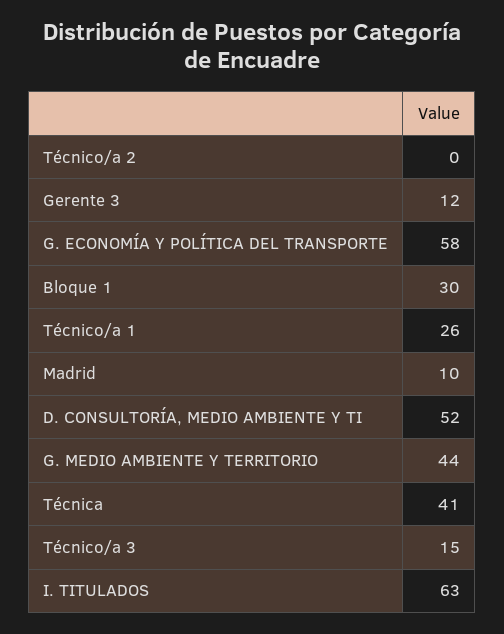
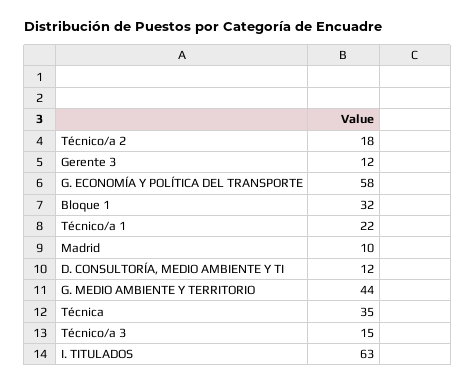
  {
-   "Técnico/a 2": 0,
+   "Técnico/a 2": 18,
    "Gerente 3": 12,
    "G. ECONOMÍA Y POLÍTICA DEL TRANSPORTE": 58,
-   "Bloque 1": 30,
+   "Bloque 1": 32,
-   "Técnico/a 1": 26,
+   "Técnico/a 1": 22,
    "Madrid": 10,
-   "D. CONSULTORÍA, MEDIO AMBIENTE Y TI": 52,
+   "D. CONSULTORÍA, MEDIO AMBIENTE Y TI": 12,
    "G. MEDIO AMBIENTE Y TERRITORIO": 44,
-   "Técnica": 41,
+   "Técnica": 35,
    "Técnico/a 3": 15,
    "I. TITULADOS": 63
  }

